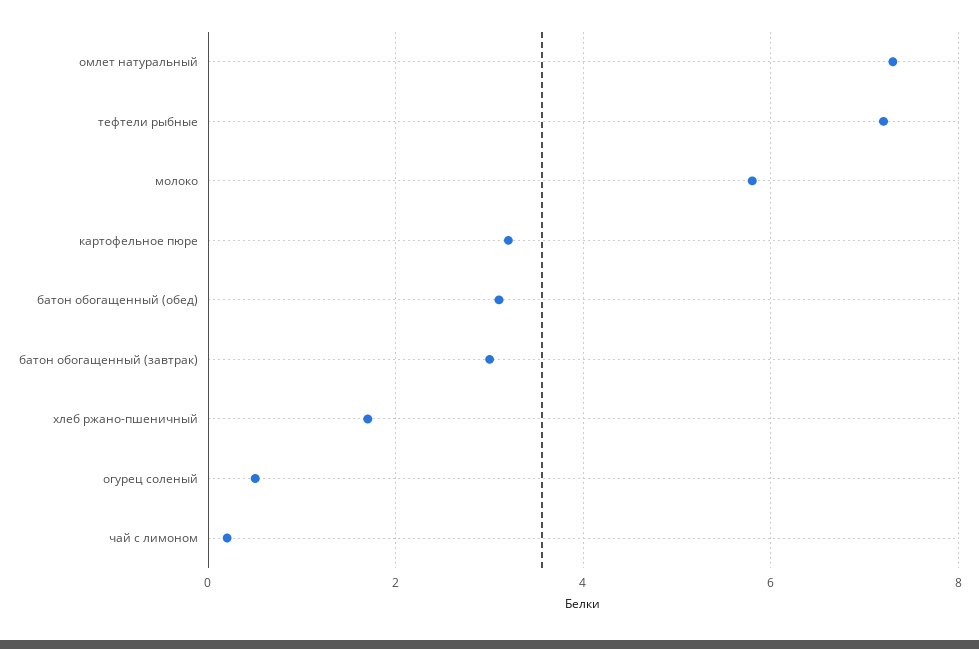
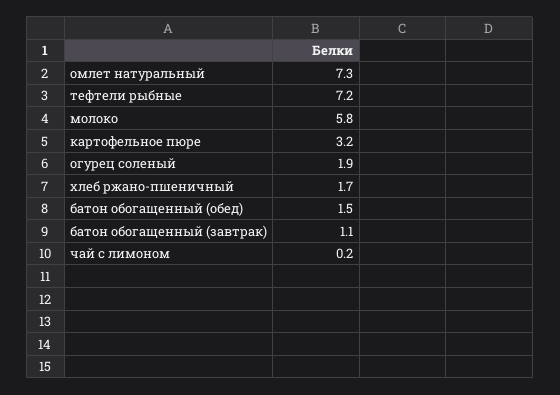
  {
    "омлет натуральный": 7.3,
    "тефтели рыбные": 7.2,
    "молоко": 5.8,
    "картофельное пюре": 3.2,
-   "батон обогащенный (обед)": 3,
+   "батон обогащенный (обед)": 1.5,
-   "батон обогащенный (завтрак)": 3,
+   "батон обогащенный (завтрак)": 1.1,
    "хлеб ржано-пшеничный": 1.7,
-   "огурец соленый": 0.5,
+   "огурец соленый": 1.9,
    "чай с лимоном": 0.2
  }

